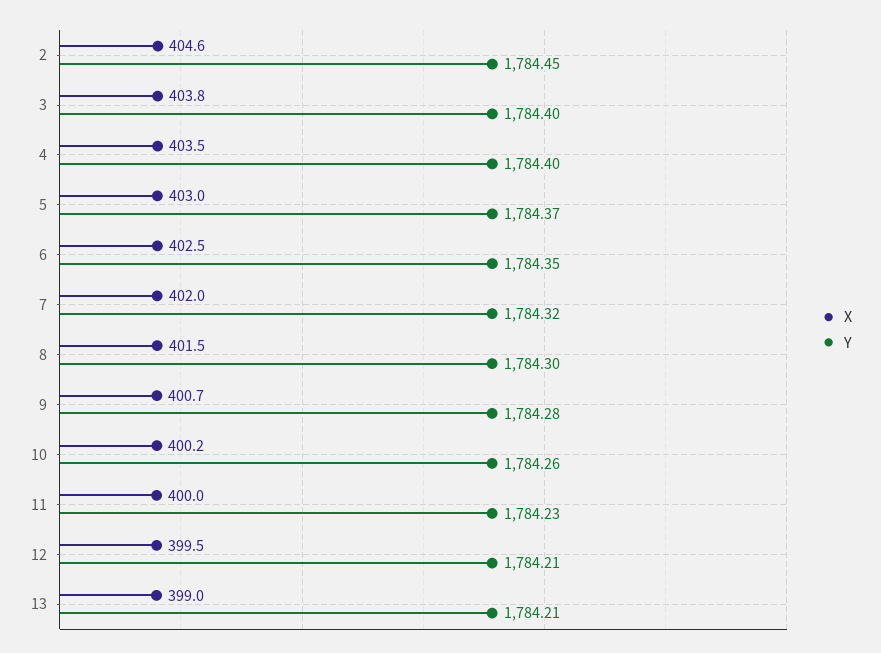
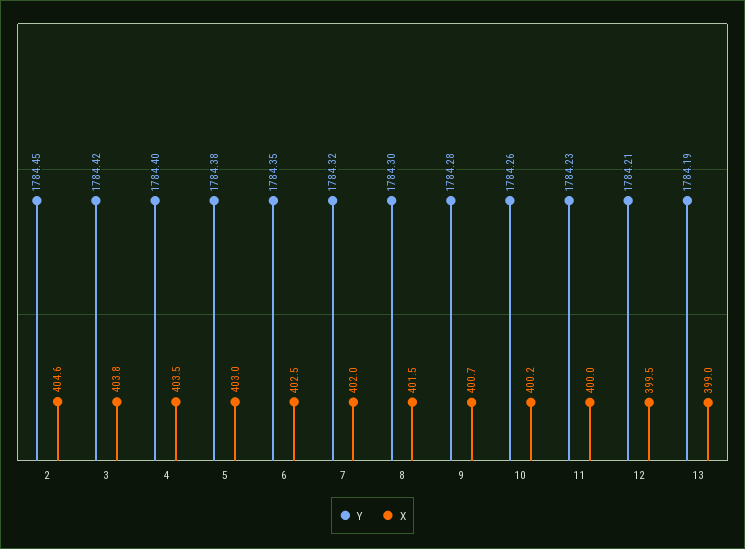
  {
    "X": {
      "2": 404.6,
      "3": 403.8,
      "4": 403.5,
      "5": 403,
      "6": 402.5,
      "7": 402,
      "8": 401.5,
      "9": 400.7,
      "10": 400.2,
      "11": 400,
      "12": 399.5,
      "13": 399
    },
    "Y": {
      "2": 1784.45,
-     "3": 1784.4,
+     "3": 1784.42,
      "4": 1784.4,
-     "5": 1784.37,
+     "5": 1784.38,
      "6": 1784.35,
      "7": 1784.32,
      "8": 1784.3,
      "9": 1784.28,
      "10": 1784.26,
      "11": 1784.23,
      "12": 1784.21,
-     "13": 1784.21
+     "13": 1784.19
    }
  }

